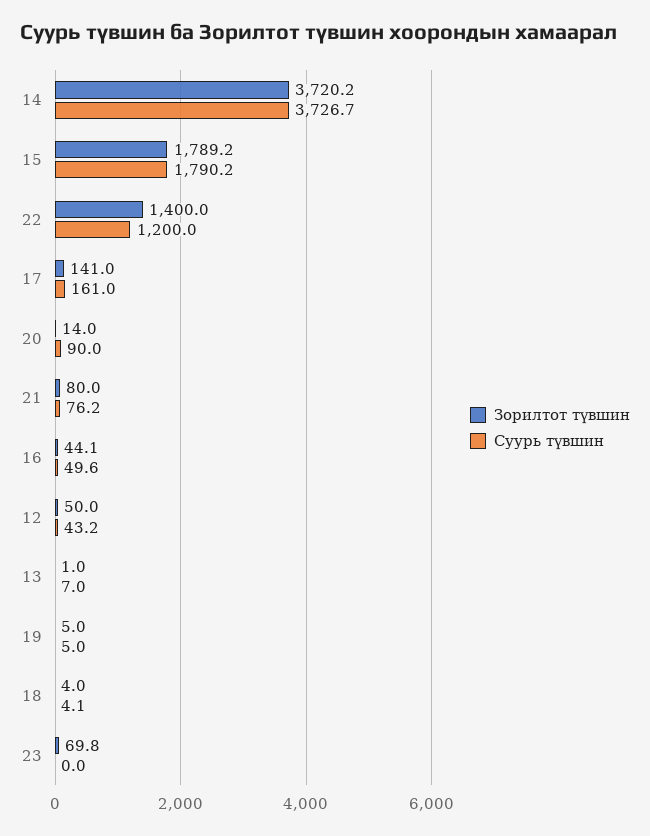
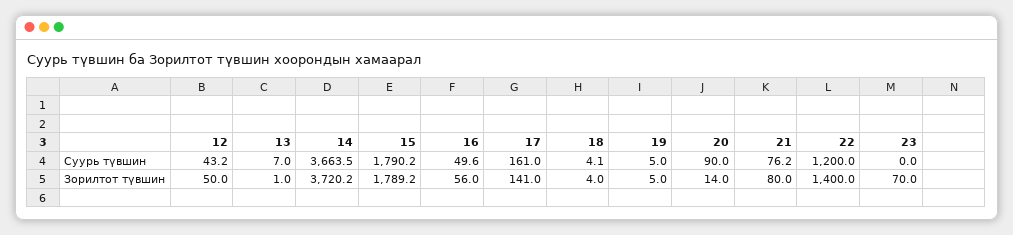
  {
    "Зорилтот түвшин": {
      "14": 3720.2,
      "15": 1789.2,
      "22": 1400,
      "17": 141,
      "20": 14,
      "21": 80,
-     "16": 44.1,
+     "16": 56,
      "12": 50,
      "13": 1,
      "19": 5,
      "18": 4,
-     "23": 69.8
+     "23": 70
    },
    "Суурь түвшин": {
-     "14": 3726.7,
+     "14": 3663.5,
      "15": 1790.2,
      "22": 1200,
      "17": 161,
      "20": 90,
      "21": 76.2,
      "16": 49.6,
      "12": 43.2,
      "13": 7,
      "19": 5,
      "18": 4.1,
      "23": 0
    }
  }

